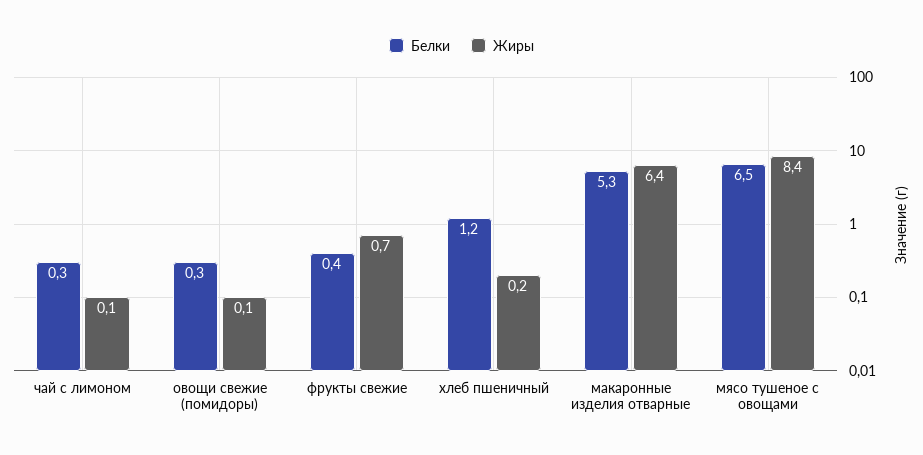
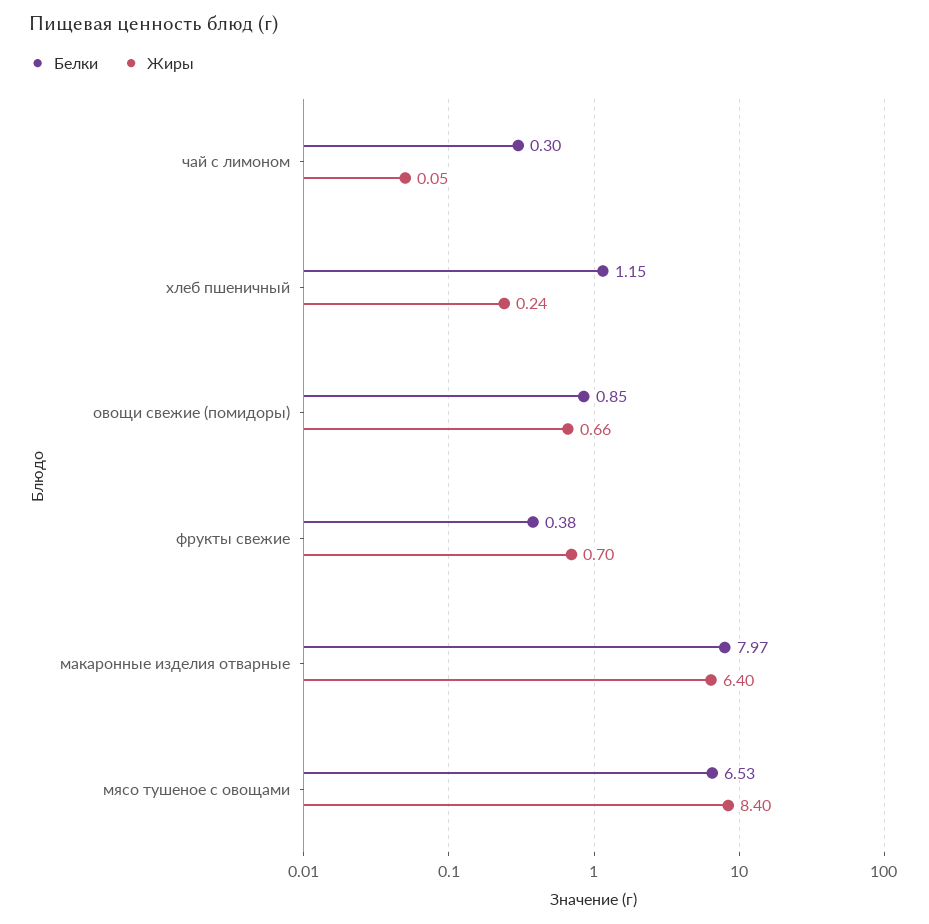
  {
    "Белки": {
      "чай с лимоном": 0.3,
-     "овощи свежие (помидоры)": 0.3,
+     "овощи свежие (помидоры)": 0.85,
      "фрукты свежие": 0.38,
      "хлеб пшеничный": 1.15,
-     "макаронные изделия отварные": 5.3,
+     "макаронные изделия отварные": 7.97,
      "мясо тушеное с овощами": 6.53
    },
    "Жиры": {
      "чай с лимоном": 0.05,
-     "овощи свежие (помидоры)": 0.1,
+     "овощи свежие (помидоры)": 0.66,
      "фрукты свежие": 0.7,
      "хлеб пшеничный": 0.24,
      "макаронные изделия отварные": 6.4,
      "мясо тушеное с овощами": 8.4
    }
  }

